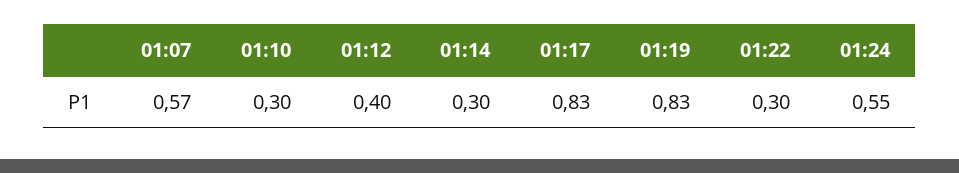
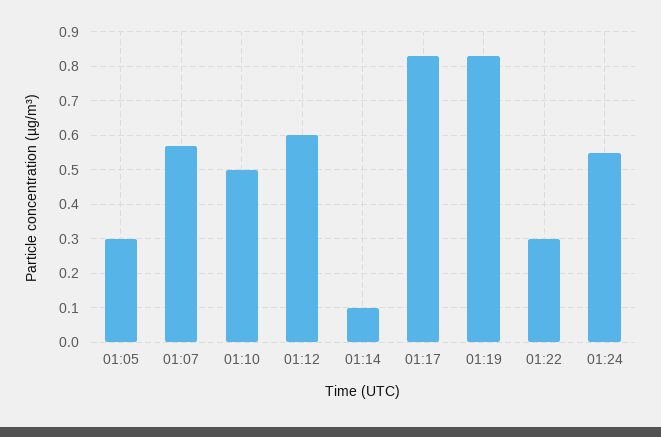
  {
    "01:07": 0.57,
-   "01:10": 0.3,
+   "01:10": 0.5,
-   "01:12": 0.4,
+   "01:12": 0.6,
-   "01:14": 0.3,
+   "01:14": 0.1,
    "01:17": 0.83,
    "01:19": 0.83,
    "01:22": 0.3,
-   "01:24": 0.55
+   "01:24": 0.55,
+   "01:05": 0.3
  }

